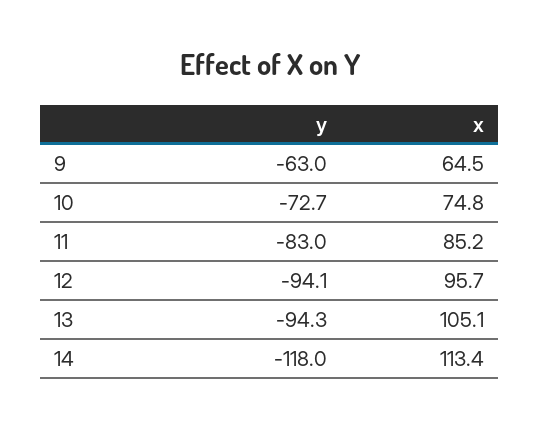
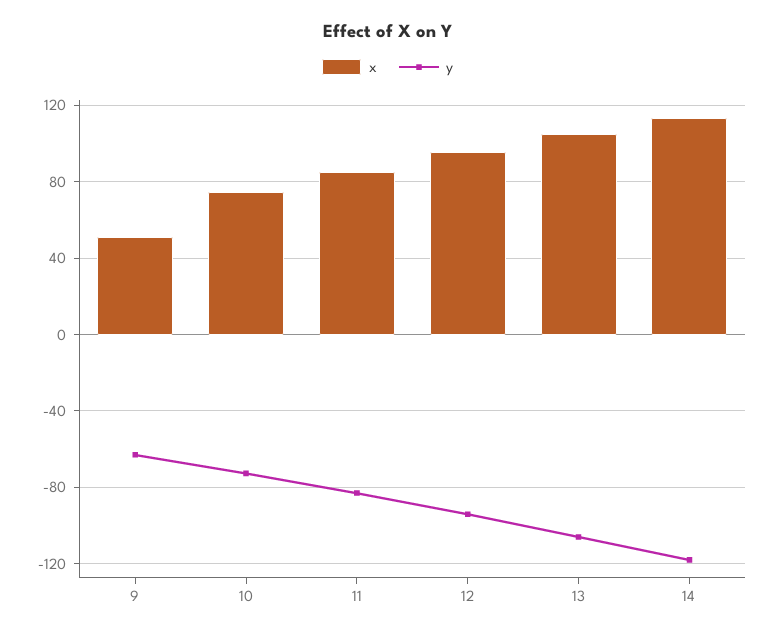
  {
    "y": {
      "9": -63,
      "10": -72.7,
      "11": -83,
      "12": -94.1,
-     "13": -94.3,
+     "13": -105,
      "14": -118
    },
    "x": {
-     "9": 64.5,
+     "9": 50,
      "10": 74.8,
      "11": 85.2,
      "12": 95.7,
      "13": 105.1,
      "14": 113.4
    }
  }

